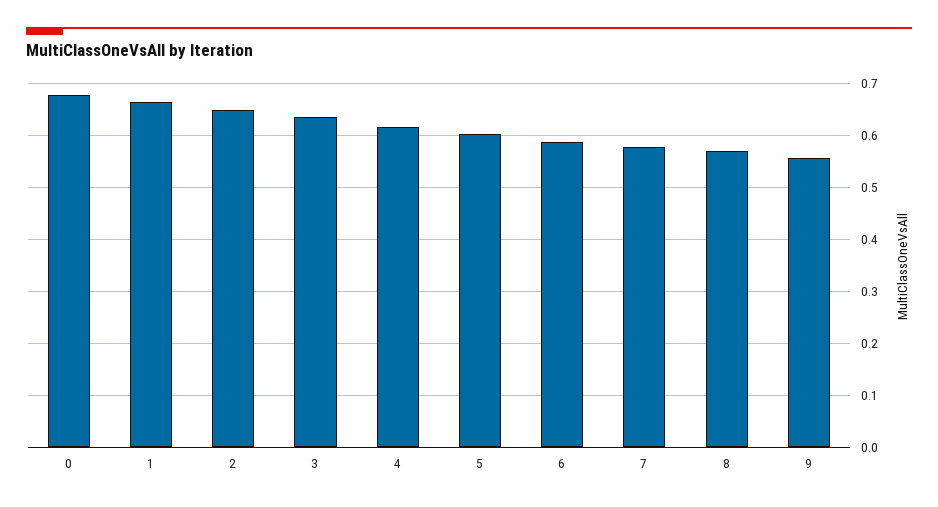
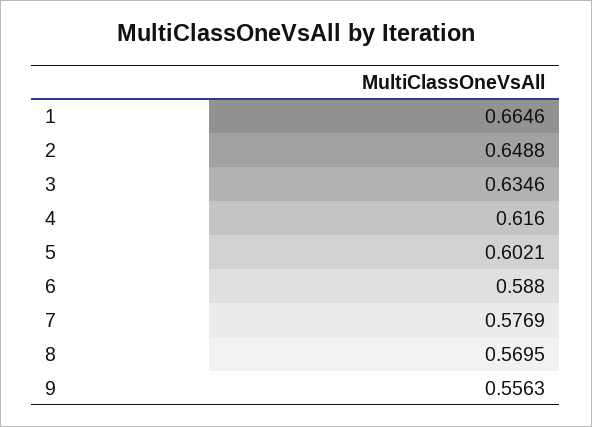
  {
-   "0": 0.68,
    "1": 0.6646,
    "2": 0.6488,
    "3": 0.6346,
    "4": 0.616,
    "5": 0.6021,
    "6": 0.588,
    "7": 0.5769,
    "8": 0.5695,
    "9": 0.5563
  }

